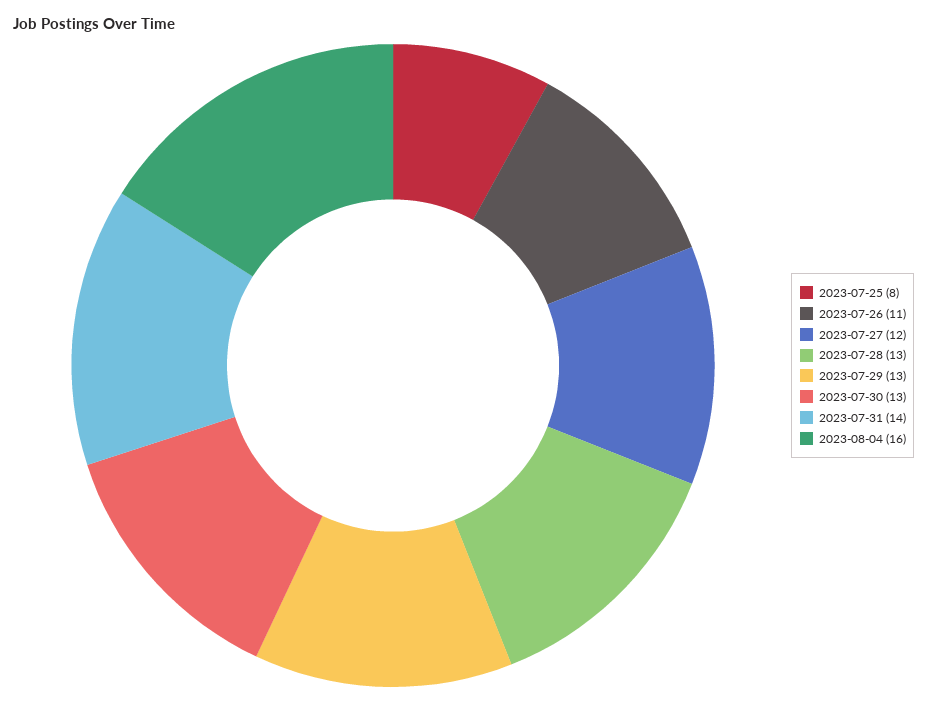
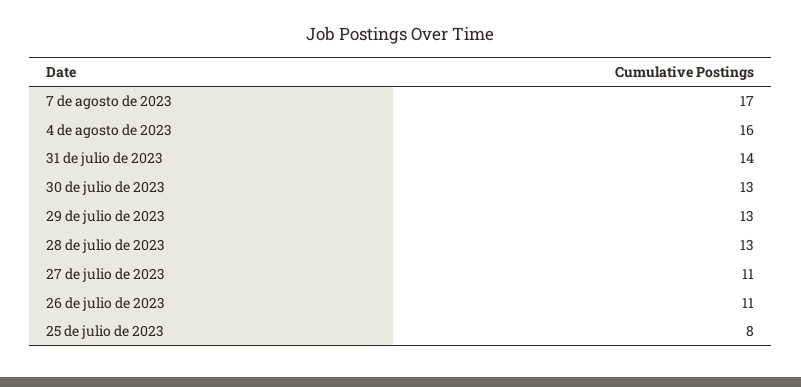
  {
    "2023-07-25": 8,
    "2023-07-26": 11,
-   "2023-07-27": 12,
+   "2023-07-27": 11,
    "2023-07-28": 13,
    "2023-07-29": 13,
    "2023-07-30": 13,
    "2023-07-31": 14,
-   "2023-08-04": 16
+   "2023-08-04": 16,
+   "7 de agosto de 2023": 17
  }

